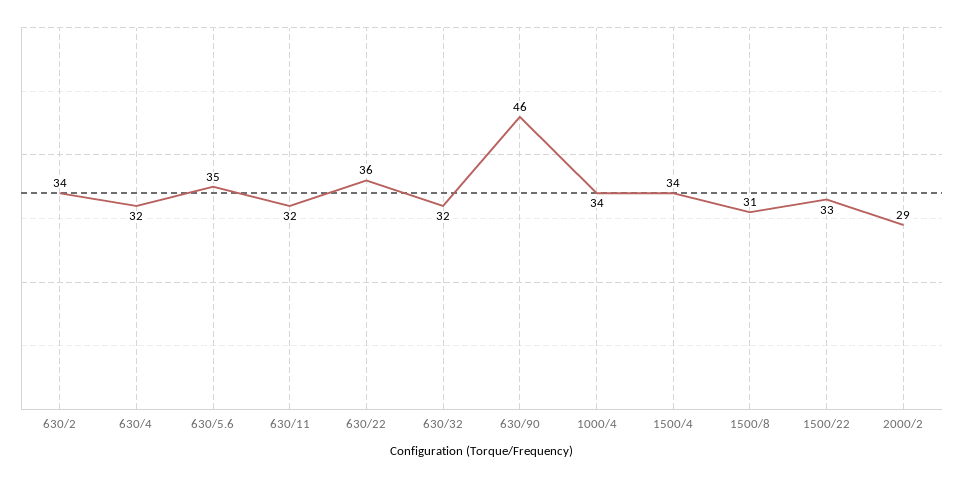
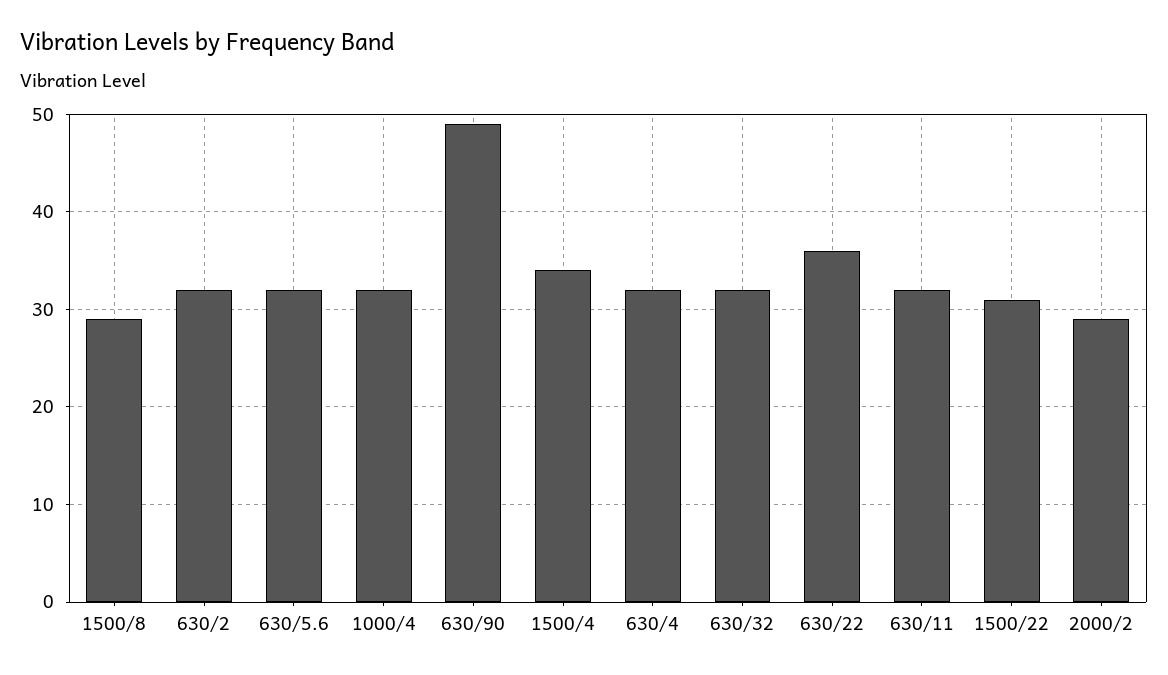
  {
-   "630/2": 34,
+   "630/2": 32,
    "630/4": 32,
-   "630/5.6": 35,
+   "630/5.6": 32,
    "630/11": 32,
    "630/22": 36,
    "630/32": 32,
-   "630/90": 46,
+   "630/90": 49,
-   "1000/4": 34,
+   "1000/4": 32,
    "1500/4": 34,
-   "1500/8": 31,
+   "1500/8": 29,
-   "1500/22": 33,
+   "1500/22": 31,
    "2000/2": 29
  }

